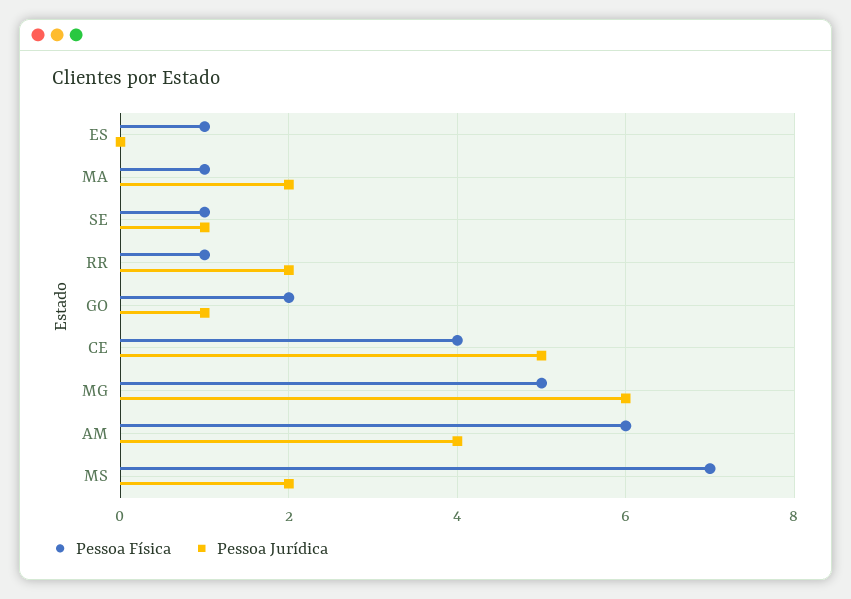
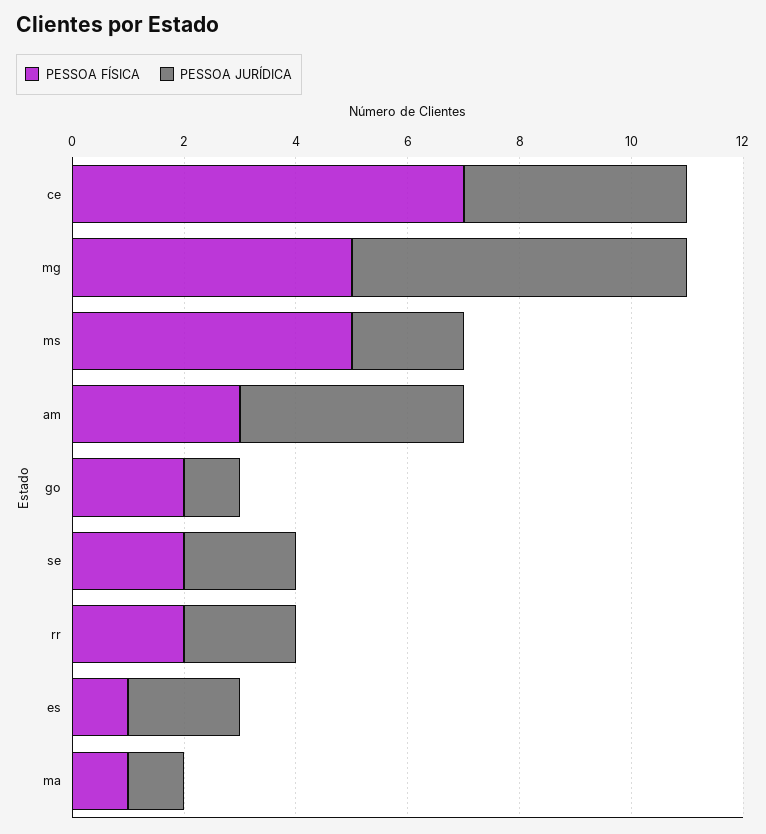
  {
    "Pessoa Física": {
      "ES": 1,
      "MA": 1,
-     "SE": 1,
+     "SE": 2,
-     "RR": 1,
+     "RR": 2,
      "GO": 2,
-     "CE": 4,
+     "CE": 7,
      "MG": 5,
-     "AM": 6,
+     "AM": 3,
-     "MS": 7
+     "MS": 5
    },
    "Pessoa Jurídica": {
-     "ES": 0,
+     "ES": 2,
-     "MA": 2,
+     "MA": 1,
-     "SE": 1,
+     "SE": 2,
      "RR": 2,
      "GO": 1,
-     "CE": 5,
+     "CE": 4,
      "MG": 6,
      "AM": 4,
      "MS": 2
    }
  }

